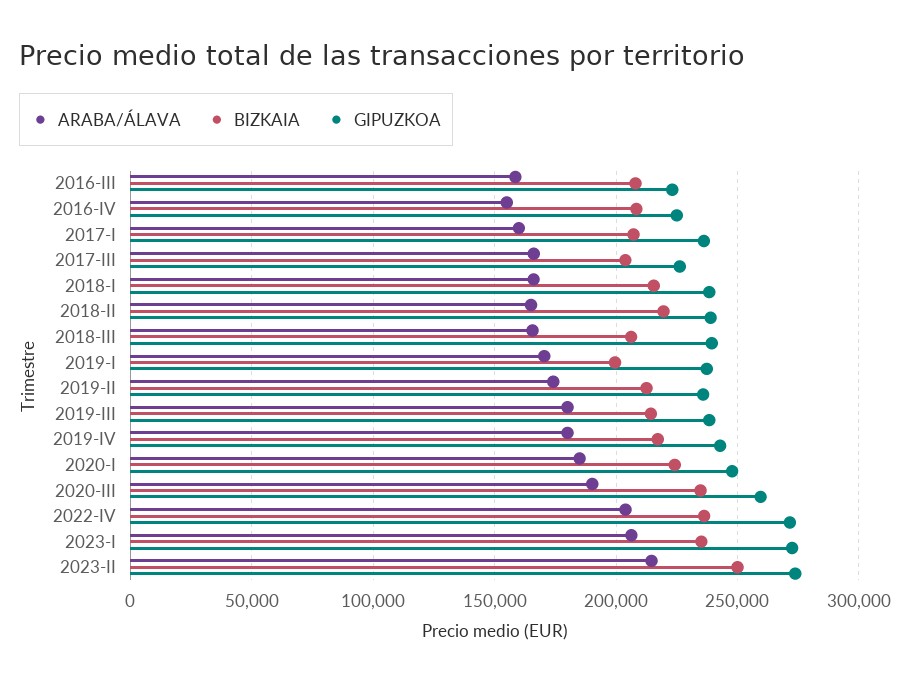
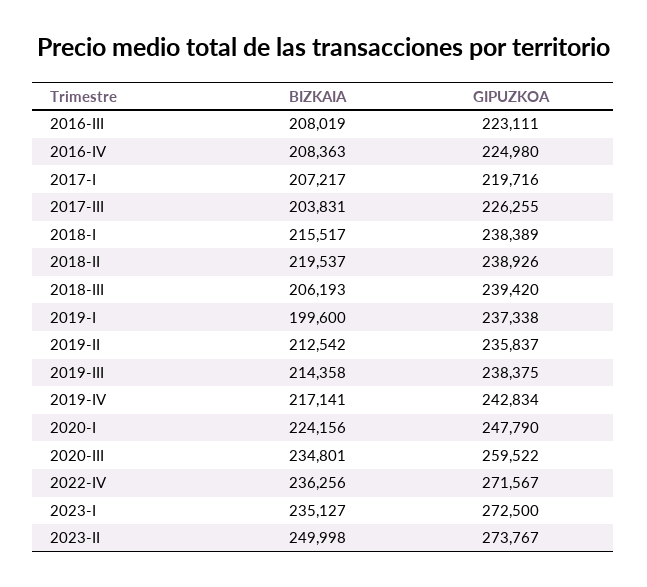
  {
-   "ARABA/ÁLAVA": {
-     "2016-III": 160000,
-     "2016-IV": 155000,
-     "2017-I": 160000,
-     "2017-III": 165000,
-     "2018-I": 165000,
-     "2018-II": 165000,
-     "2018-III": 165000,
-     "2019-I": 170000,
-     "2019-II": 175000,
-     "2019-III": 180000,
-     "2019-IV": 180000,
-     "2020-I": 185000,
-     "2020-III": 190000,
-     "2022-IV": 205000,
-     "2023-I": 205000,
-     "2023-II": 215000
-   },
    "BIZKAIA": {
      "2016-III": 208019,
      "2016-IV": 208363,
      "2017-I": 207217,
      "2017-III": 203831,
      "2018-I": 215517,
      "2018-II": 219537,
      "2018-III": 206193,
      "2019-I": 199600,
      "2019-II": 212542,
      "2019-III": 214358,
      "2019-IV": 217141,
      "2020-I": 224156,
      "2020-III": 234801,
      "2022-IV": 236256,
      "2023-I": 235127,
      "2023-II": 249998
    },
    "GIPUZKOA": {
      "2016-III": 223111,
      "2016-IV": 224980,
-     "2017-I": 235000,
+     "2017-I": 219716,
      "2017-III": 226255,
      "2018-I": 238389,
      "2018-II": 238926,
      "2018-III": 239420,
      "2019-I": 237338,
      "2019-II": 235837,
      "2019-III": 238375,
      "2019-IV": 242834,
      "2020-I": 247790,
      "2020-III": 259522,
      "2022-IV": 271567,
      "2023-I": 272500,
      "2023-II": 273767
    }
  }

